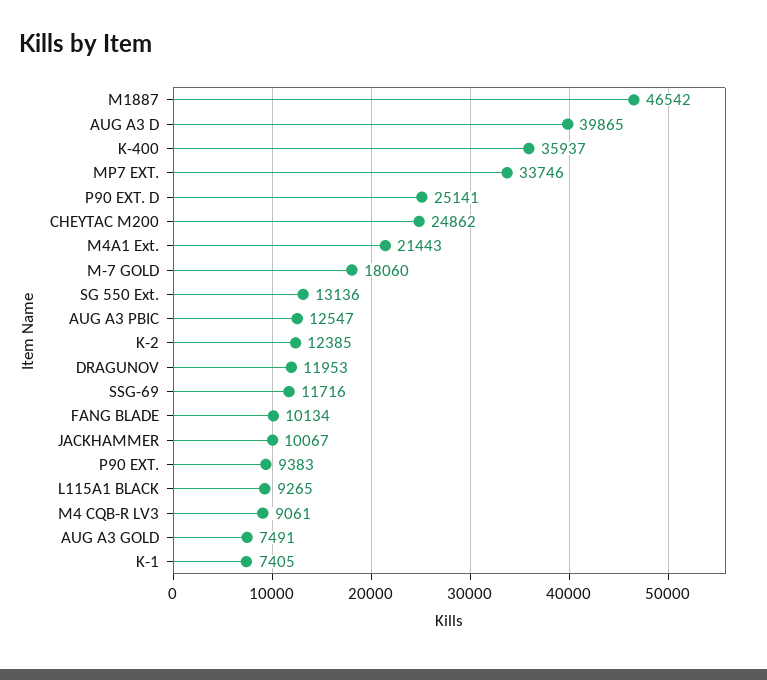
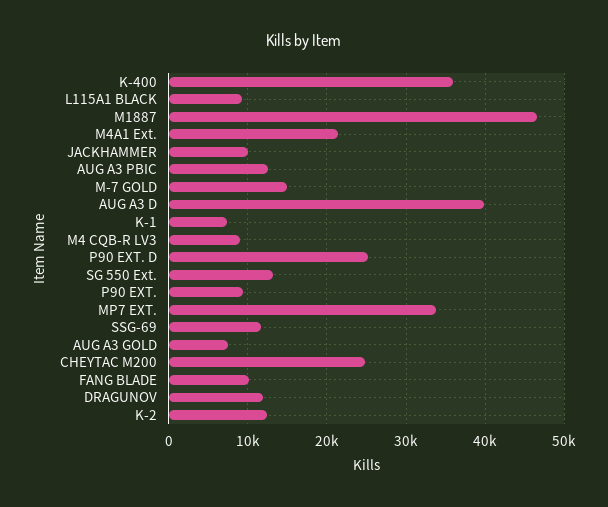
  {
    "M1887": 46542,
    "AUG A3 D": 39865,
    "K-400": 35937,
    "MP7 EXT.": 33746,
    "P90 EXT. D": 25141,
    "CHEYTAC M200": 24862,
    "M4A1 Ext.": 21443,
-   "M-7 GOLD": 18060,
+   "M-7 GOLD": 15000,
    "SG 550 Ext.": 13136,
    "AUG A3 PBIC": 12547,
    "K-2": 12385,
    "DRAGUNOV": 11953,
    "SSG-69": 11716,
    "FANG BLADE": 10134,
    "JACKHAMMER": 10067,
    "P90 EXT.": 9383,
    "L115A1 BLACK": 9265,
    "M4 CQB-R LV3": 9061,
    "AUG A3 GOLD": 7491,
    "K-1": 7405
  }

